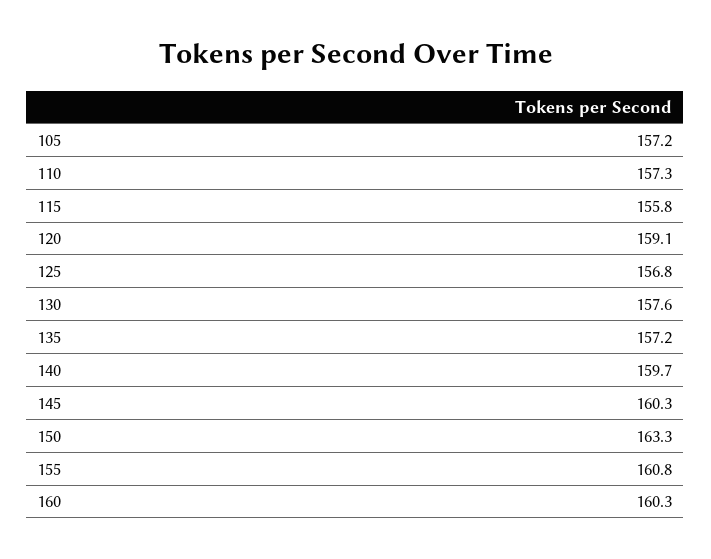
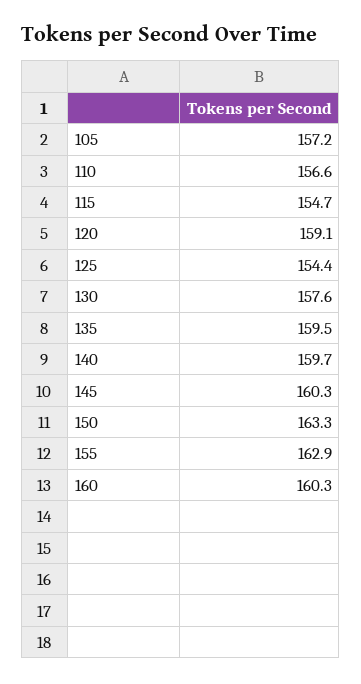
  {
    "105": 157.2,
-   "110": 157.3,
+   "110": 156.6,
-   "115": 155.8,
+   "115": 154.7,
    "120": 159.1,
-   "125": 156.8,
+   "125": 154.4,
    "130": 157.6,
-   "135": 157.2,
+   "135": 159.5,
    "140": 159.7,
    "145": 160.3,
    "150": 163.3,
-   "155": 160.8,
+   "155": 162.9,
    "160": 160.3
  }

